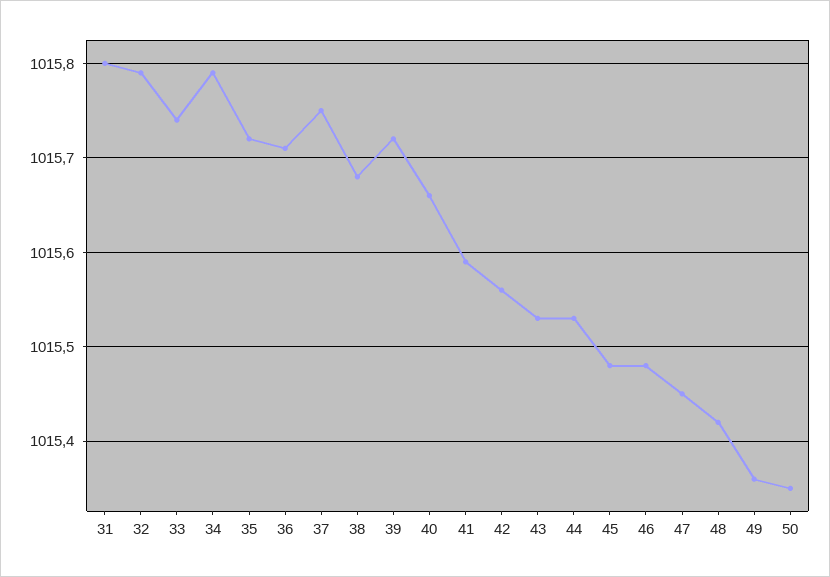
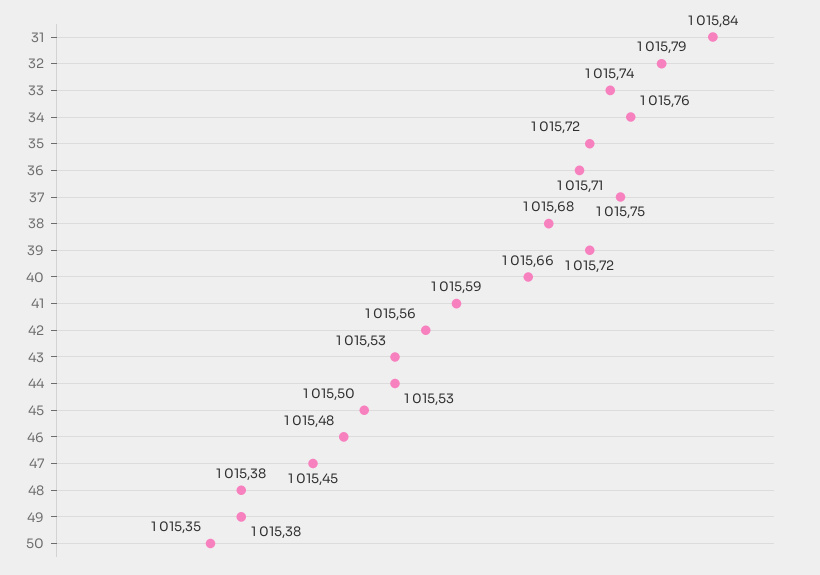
  {
-   "31": 1015.8,
+   "31": 1015.84,
    "32": 1015.79,
    "33": 1015.74,
-   "34": 1015.79,
+   "34": 1015.76,
    "35": 1015.72,
    "36": 1015.71,
    "37": 1015.75,
    "38": 1015.68,
    "39": 1015.72,
    "40": 1015.66,
    "41": 1015.59,
    "42": 1015.56,
    "43": 1015.53,
    "44": 1015.53,
-   "45": 1015.48,
+   "45": 1015.5,
    "46": 1015.48,
    "47": 1015.45,
-   "48": 1015.42,
+   "48": 1015.38,
-   "49": 1015.36,
+   "49": 1015.38,
    "50": 1015.35
  }

